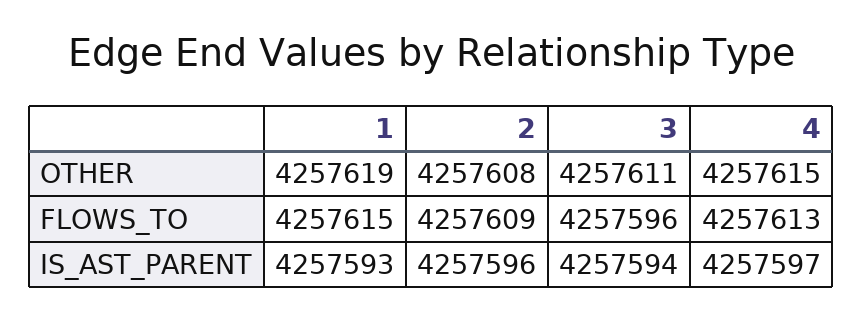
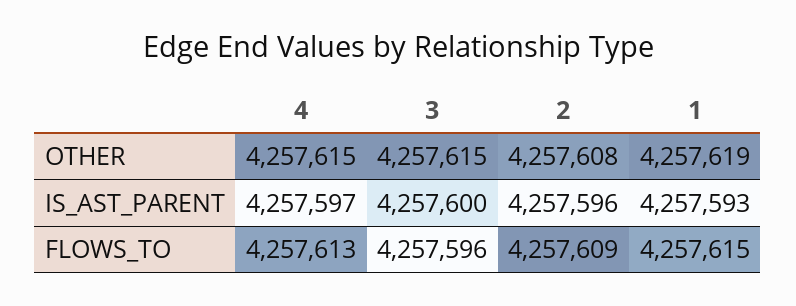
  {
    "1": {
      "OTHER": 4257619,
      "FLOWS_TO": 4257615,
      "IS_AST_PARENT": 4257593
    },
    "2": {
      "OTHER": 4257608,
      "FLOWS_TO": 4257609,
      "IS_AST_PARENT": 4257596
    },
    "3": {
-     "OTHER": 4257611,
+     "OTHER": 4257615,
      "FLOWS_TO": 4257596,
-     "IS_AST_PARENT": 4257594
+     "IS_AST_PARENT": 4257600
    },
    "4": {
      "OTHER": 4257615,
      "FLOWS_TO": 4257613,
      "IS_AST_PARENT": 4257597
    }
  }

